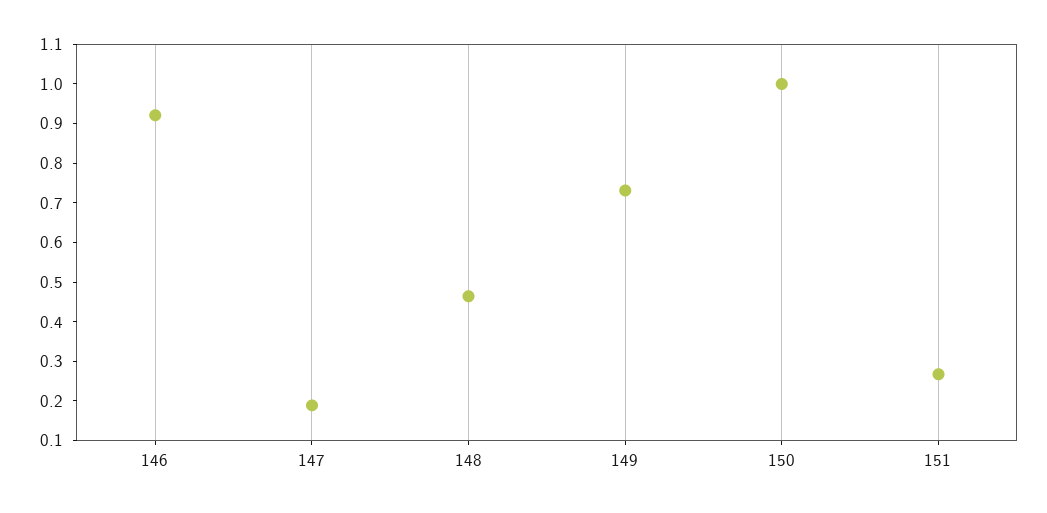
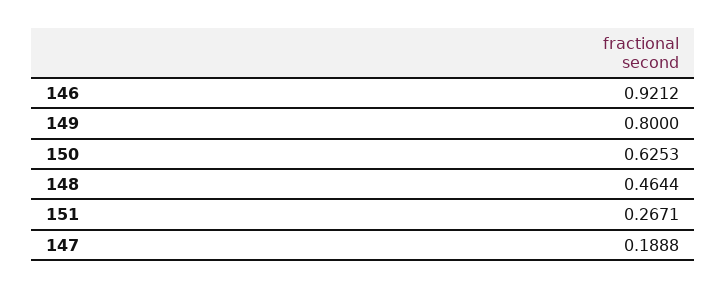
  {
    "146": 0.9212,
    "147": 0.1888,
    "148": 0.4644,
-   "149": 0.725,
+   "149": 0.8,
-   "150": 1,
+   "150": 0.6253,
    "151": 0.2671
  }

